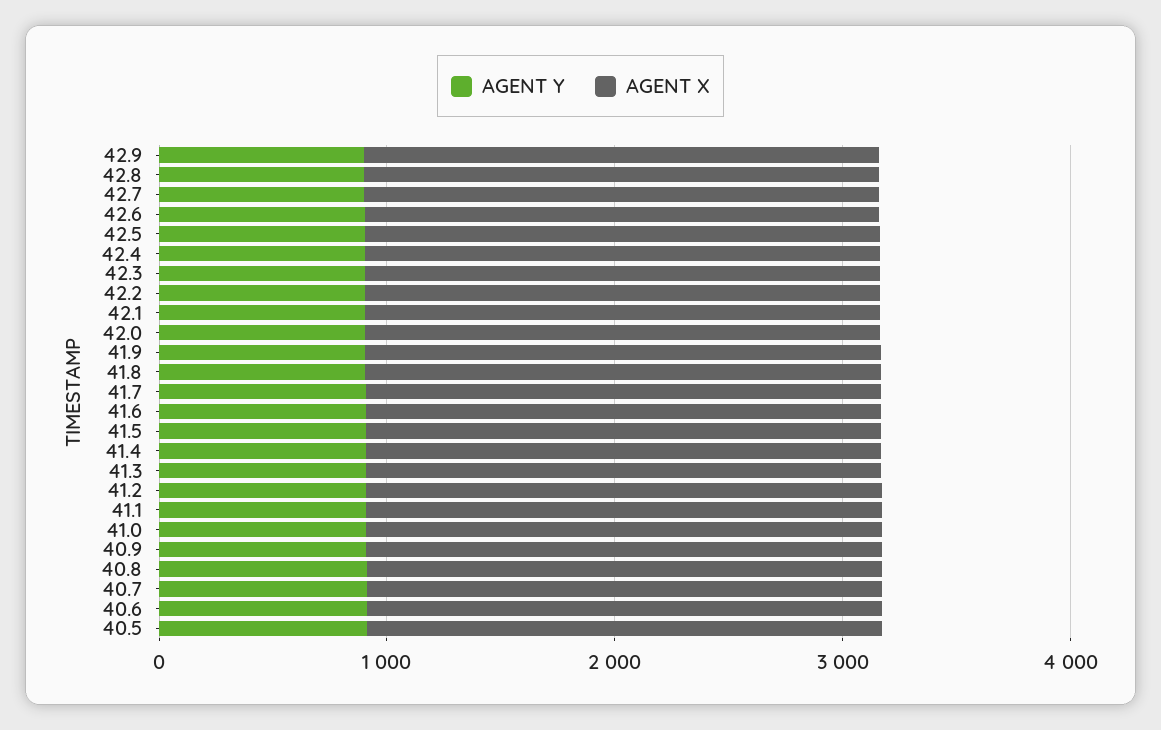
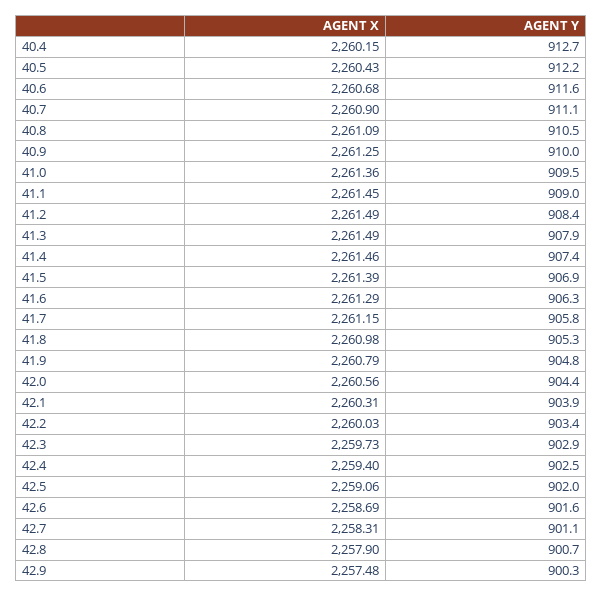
  {
    "AGENT Y": {
      "42.9": 900.3,
      "42.8": 900.7,
      "42.7": 901.1,
      "42.6": 901.6,
      "42.5": 902,
      "42.4": 902.5,
      "42.3": 902.9,
      "42.2": 903.4,
      "42.1": 903.9,
      "42.0": 904.4,
      "41.9": 904.8,
      "41.8": 905.3,
      "41.7": 905.8,
      "41.6": 906.3,
      "41.5": 906.9,
      "41.4": 907.4,
      "41.3": 907.9,
      "41.2": 908.4,
      "41.1": 909,
      "41.0": 909.5,
      "40.9": 910,
      "40.8": 910.5,
      "40.7": 911.1,
      "40.6": 911.6,
-     "40.5": 912.2
+     "40.5": 912.2,
+     "40.4": 912.7
    },
    "AGENT X": {
      "42.9": 2257.48,
      "42.8": 2257.9,
      "42.7": 2258.31,
      "42.6": 2258.69,
      "42.5": 2259.06,
      "42.4": 2259.4,
      "42.3": 2259.73,
      "42.2": 2260.03,
      "42.1": 2260.31,
      "42.0": 2260.56,
      "41.9": 2260.79,
      "41.8": 2260.98,
      "41.7": 2261.15,
      "41.6": 2261.29,
      "41.5": 2261.39,
      "41.4": 2261.46,
      "41.3": 2261.49,
      "41.2": 2261.49,
      "41.1": 2261.45,
      "41.0": 2261.36,
      "40.9": 2261.25,
      "40.8": 2261.09,
      "40.7": 2260.9,
      "40.6": 2260.68,
-     "40.5": 2260.43
+     "40.5": 2260.43,
+     "40.4": 2260.15
    }
  }

